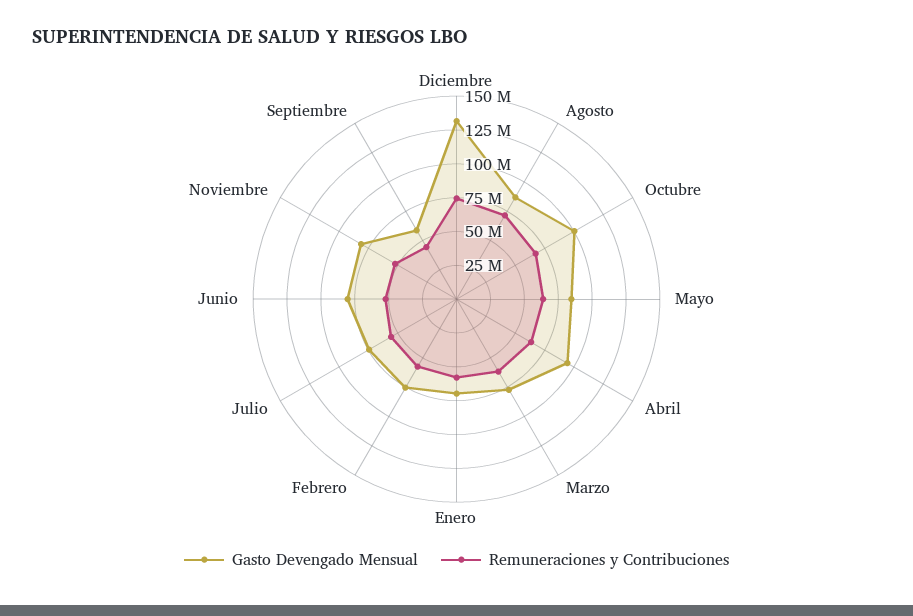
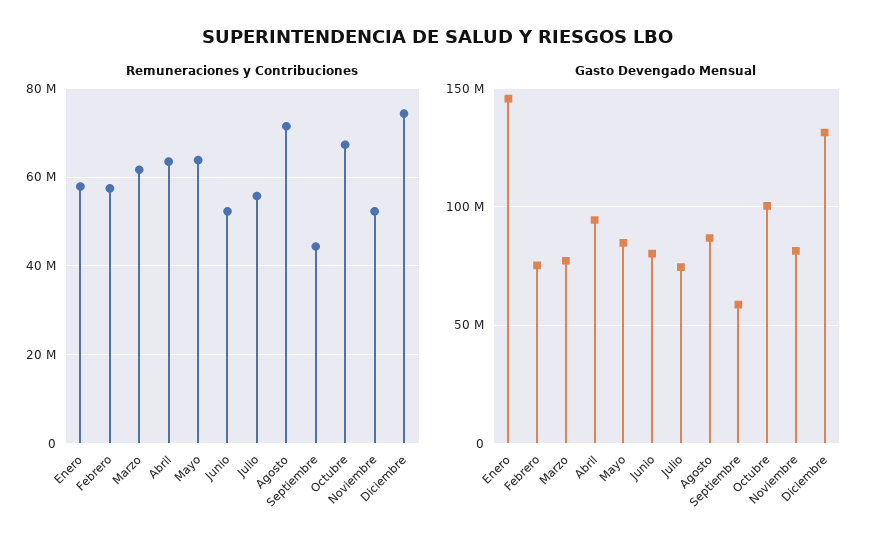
  {
    "Gasto Devengado Mensual": {
      "Diciembre": 130000000,
      "Agosto": 85000000,
      "Octubre": 100000000,
      "Mayo": 85000000,
      "Abril": 95000000,
      "Marzo": 75000000,
-     "Enero": 75000000,
+     "Enero": 145000000,
      "Febrero": 75000000,
      "Julio": 75000000,
      "Junio": 80000000,
      "Noviembre": 80000000,
      "Septiembre": 60000000
    },
    "Remuneraciones y Contribuciones": {
      "Diciembre": 74000000,
      "Agosto": 72000000,
      "Octubre": 68000000,
      "Mayo": 64000000,
      "Abril": 64000000,
      "Marzo": 62000000,
      "Enero": 58000000,
      "Febrero": 58000000,
      "Julio": 56000000,
      "Junio": 52000000,
      "Noviembre": 52000000,
      "Septiembre": 44000000
    }
  }

